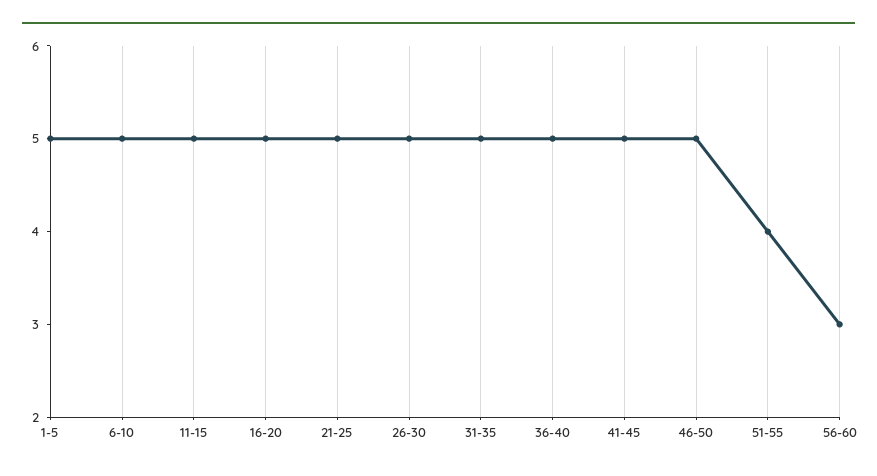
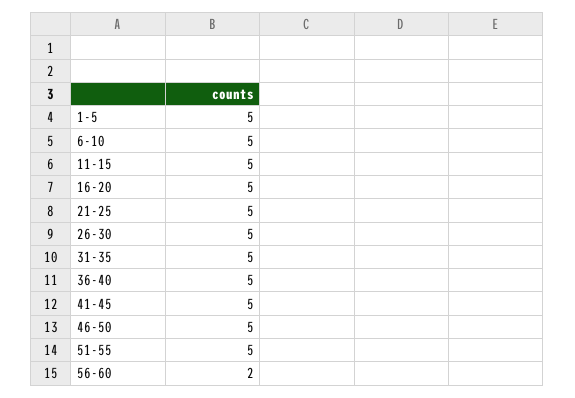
  {
    "1-5": 5,
    "6-10": 5,
    "11-15": 5,
    "16-20": 5,
    "21-25": 5,
    "26-30": 5,
    "31-35": 5,
    "36-40": 5,
    "41-45": 5,
    "46-50": 5,
-   "51-55": 4,
+   "51-55": 5,
-   "56-60": 3
+   "56-60": 2
  }

